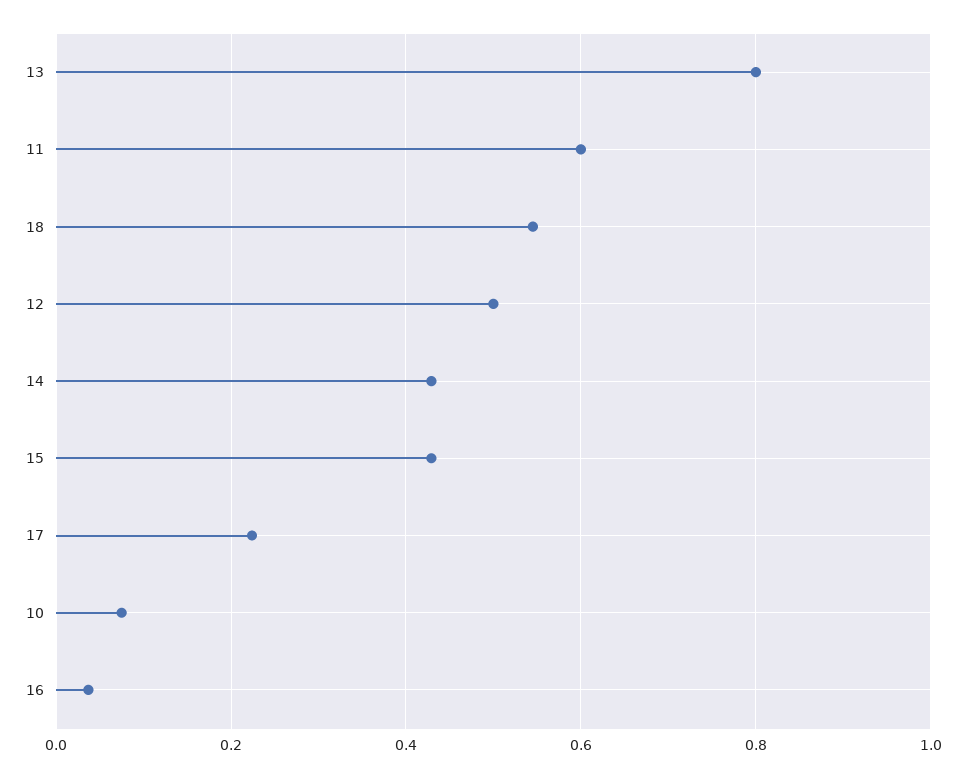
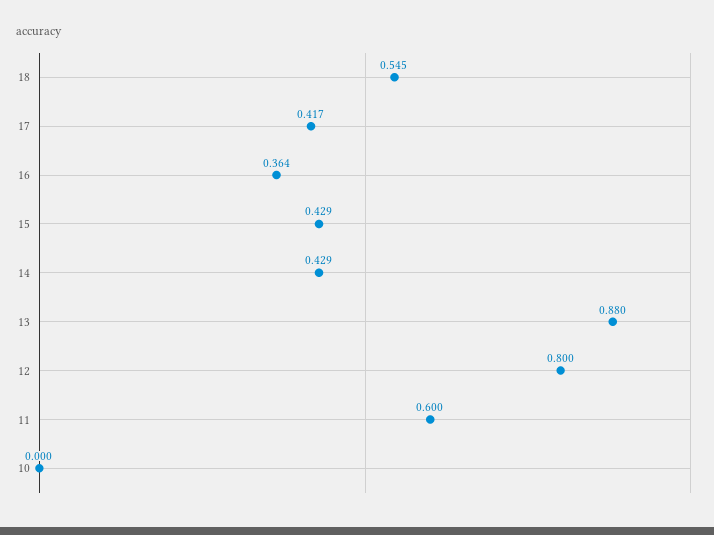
  {
-   "13": 0.8,
+   "13": 0.88,
    "11": 0.6,
    "18": 0.545,
-   "12": 0.5,
+   "12": 0.8,
    "14": 0.429,
    "15": 0.429,
-   "17": 0.22,
+   "17": 0.417,
-   "10": 0.08,
+   "10": 0,
-   "16": 0.04
+   "16": 0.364
  }

